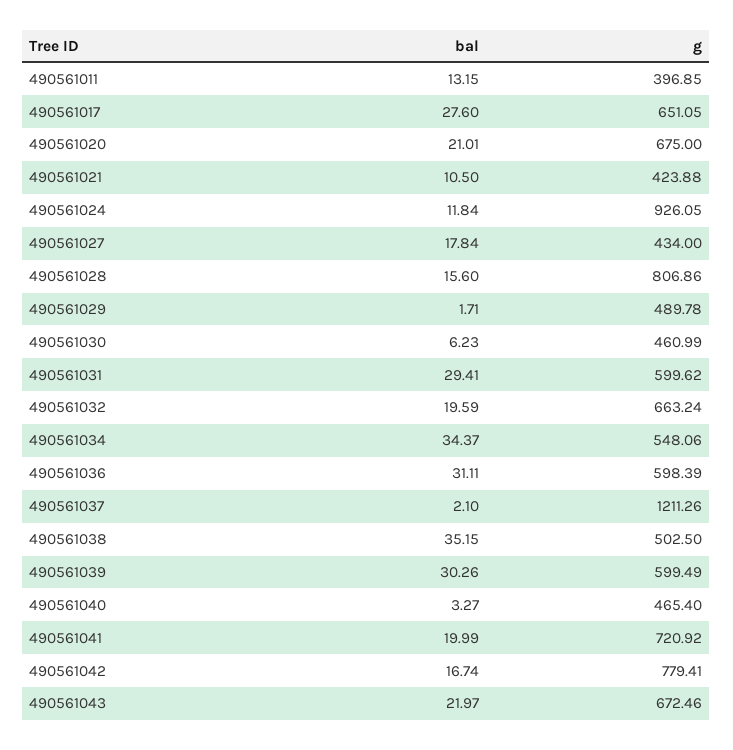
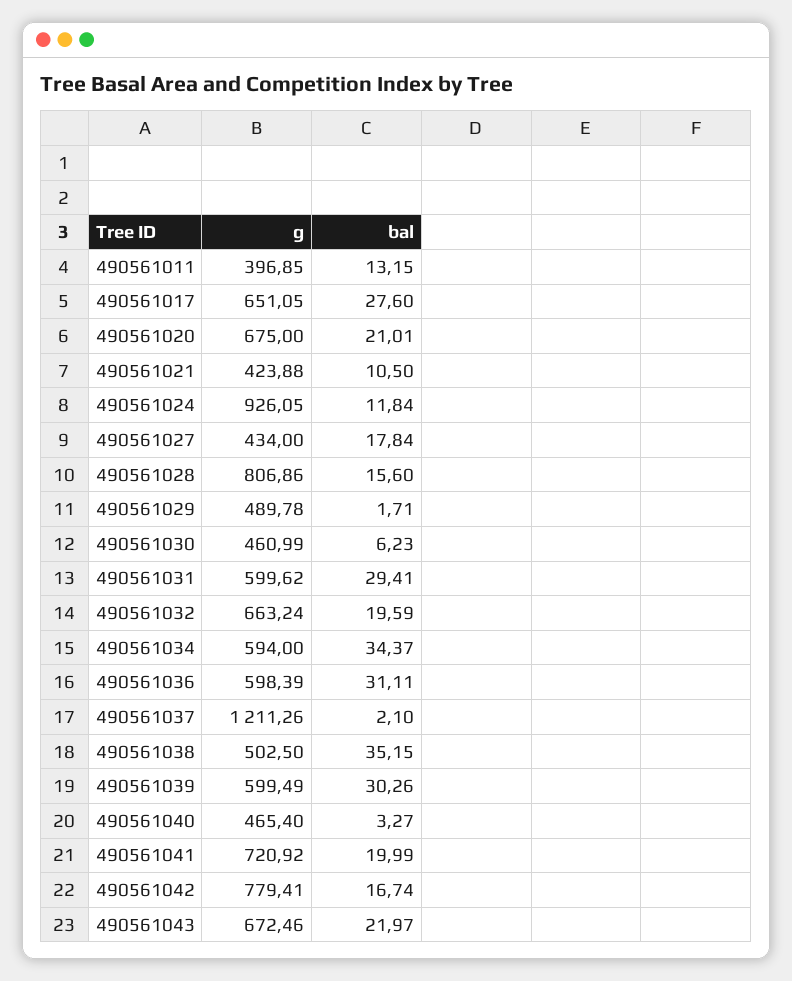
  {
    "bal": {
      "490561011": 13.15,
      "490561017": 27.6,
      "490561020": 21.01,
      "490561021": 10.5,
      "490561024": 11.84,
      "490561027": 17.84,
      "490561028": 15.6,
      "490561029": 1.71,
      "490561030": 6.23,
      "490561031": 29.41,
      "490561032": 19.59,
      "490561034": 34.37,
      "490561036": 31.11,
      "490561037": 2.1,
      "490561038": 35.15,
      "490561039": 30.26,
      "490561040": 3.27,
      "490561041": 19.99,
      "490561042": 16.74,
      "490561043": 21.97
    },
    "g": {
      "490561011": 396.85,
      "490561017": 651.05,
      "490561020": 675,
      "490561021": 423.88,
      "490561024": 926.05,
      "490561027": 434,
      "490561028": 806.86,
      "490561029": 489.78,
      "490561030": 460.99,
      "490561031": 599.62,
      "490561032": 663.24,
-     "490561034": 548.06,
+     "490561034": 594,
      "490561036": 598.39,
      "490561037": 1211.26,
      "490561038": 502.5,
      "490561039": 599.49,
      "490561040": 465.4,
      "490561041": 720.92,
      "490561042": 779.41,
      "490561043": 672.46
    }
  }

